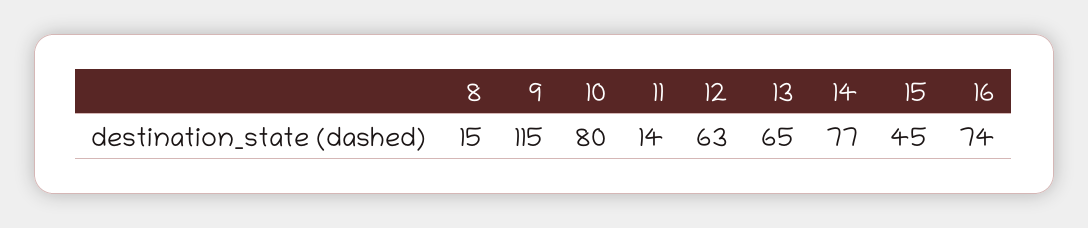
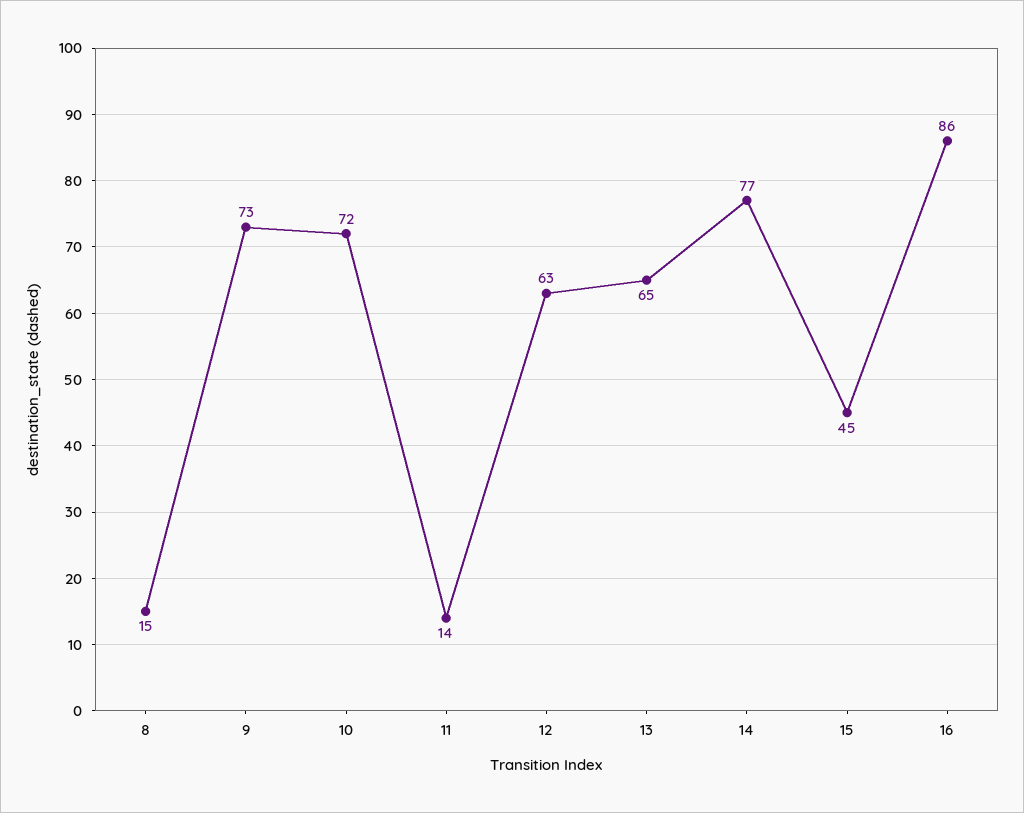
  {
    "8": 15,
-   "9": 115,
+   "9": 73,
-   "10": 80,
+   "10": 72,
    "11": 14,
    "12": 63,
    "13": 65,
    "14": 77,
    "15": 45,
-   "16": 74
+   "16": 86
  }

